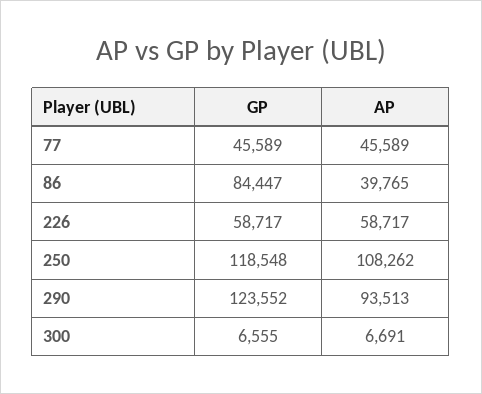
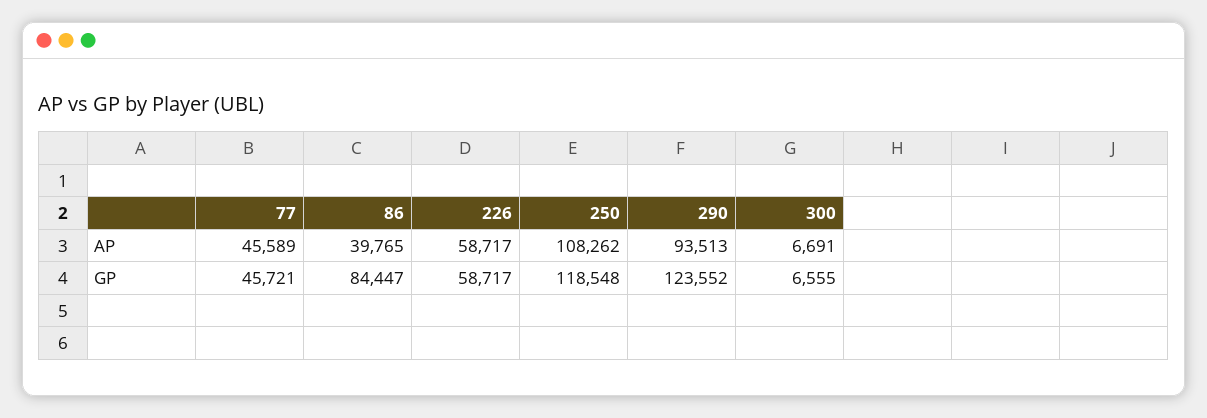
  {
    "GP": {
-     "77": 45589,
+     "77": 45721,
      "86": 84447,
      "226": 58717,
      "250": 118548,
      "290": 123552,
      "300": 6555
    },
    "AP": {
      "77": 45589,
      "86": 39765,
      "226": 58717,
      "250": 108262,
      "290": 93513,
      "300": 6691
    }
  }

